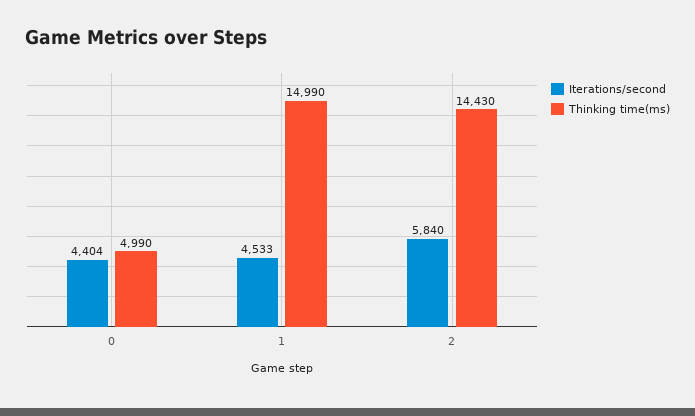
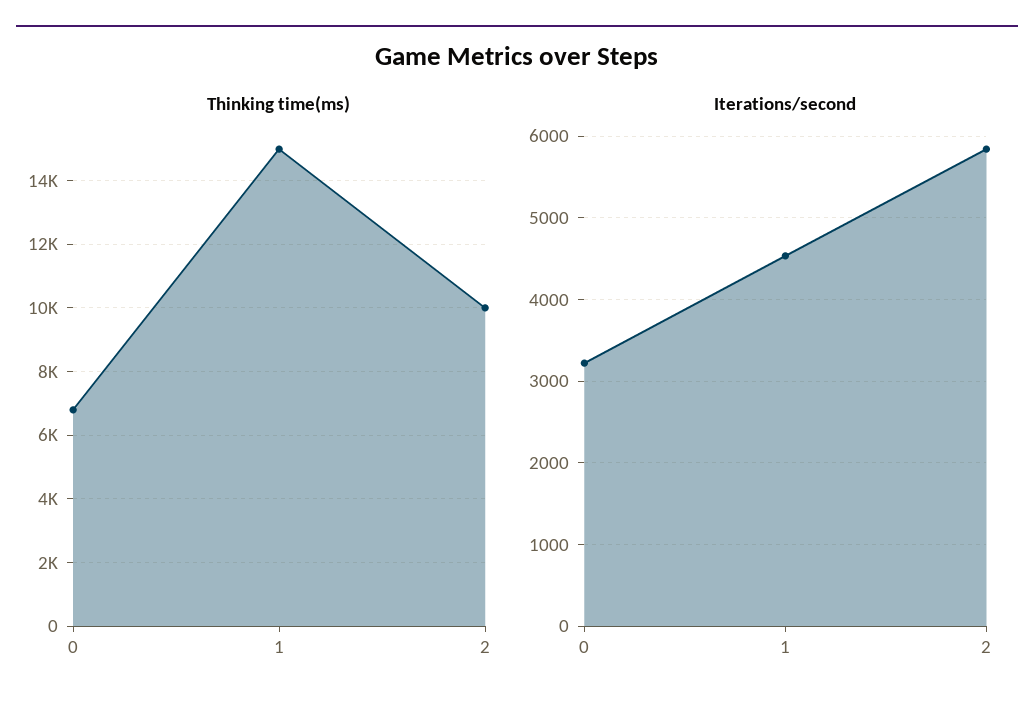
  {
    "Iterations/second": {
-     "0": 4404,
+     "0": 3200,
      "1": 4533,
      "2": 5840
    },
    "Thinking time(ms)": {
-     "0": 4990,
+     "0": 6800,
      "1": 14990,
-     "2": 14430
+     "2": 10000
    }
  }

